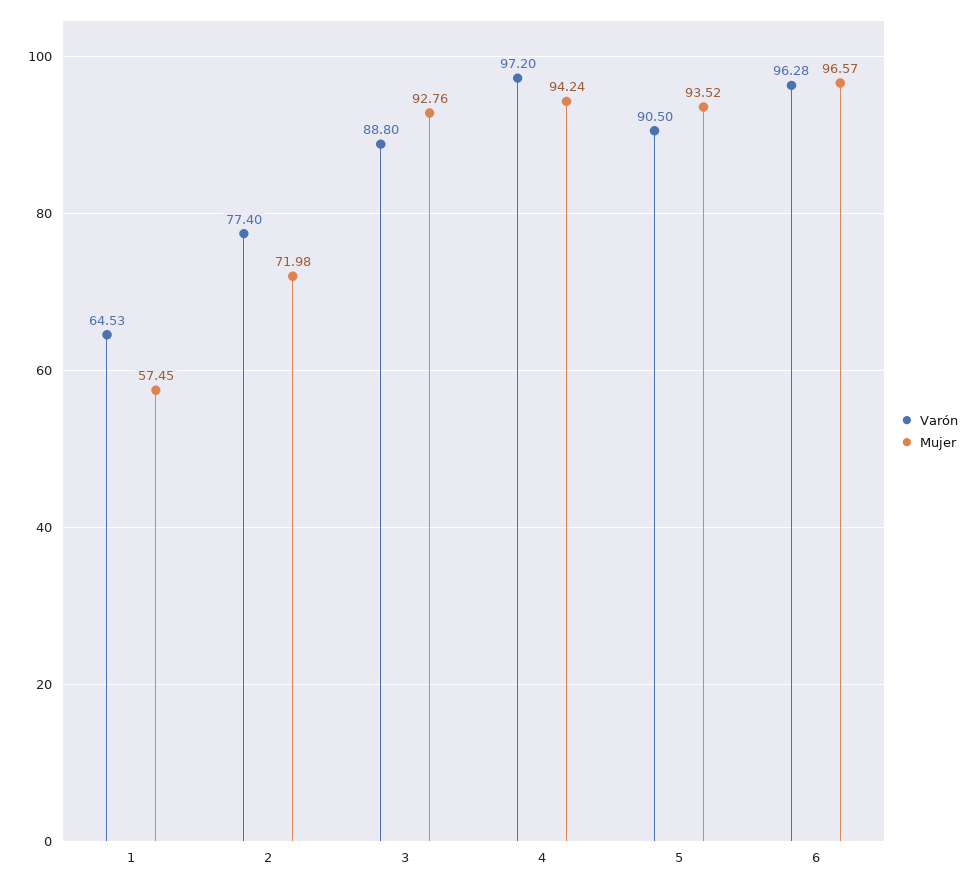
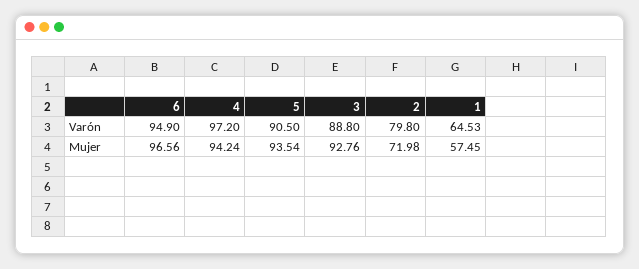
  {
    "Varón": {
      "1": 64.53,
-     "2": 77.4,
+     "2": 79.8,
      "3": 88.8,
      "4": 97.2,
      "5": 90.5,
-     "6": 96.28
+     "6": 94.9
    },
    "Mujer": {
      "1": 57.45,
      "2": 71.98,
      "3": 92.76,
      "4": 94.24,
-     "5": 93.52,
+     "5": 93.54,
-     "6": 96.57
+     "6": 96.56
    }
  }

